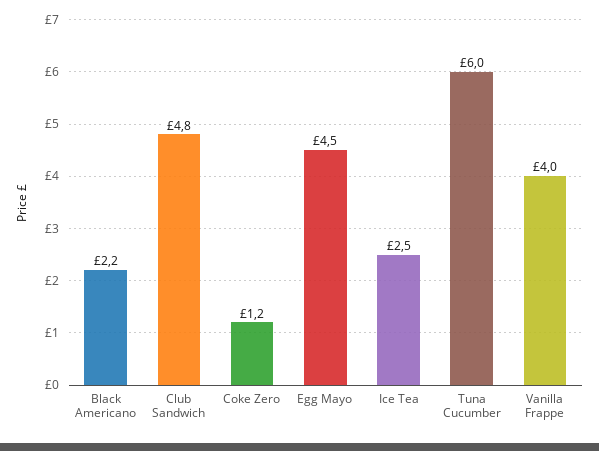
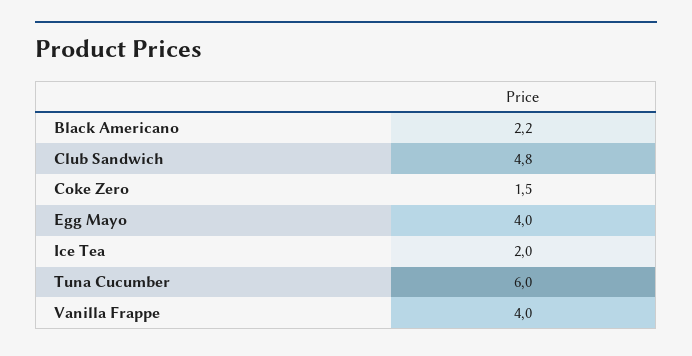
  {
    "Black Americano": 2.2,
    "Club Sandwich": 4.8,
-   "Coke Zero": 1.2,
+   "Coke Zero": 1.5,
-   "Egg Mayo": 4.5,
+   "Egg Mayo": 4,
-   "Ice Tea": 2.5,
+   "Ice Tea": 2,
    "Tuna Cucumber": 6,
    "Vanilla Frappe": 4
  }

